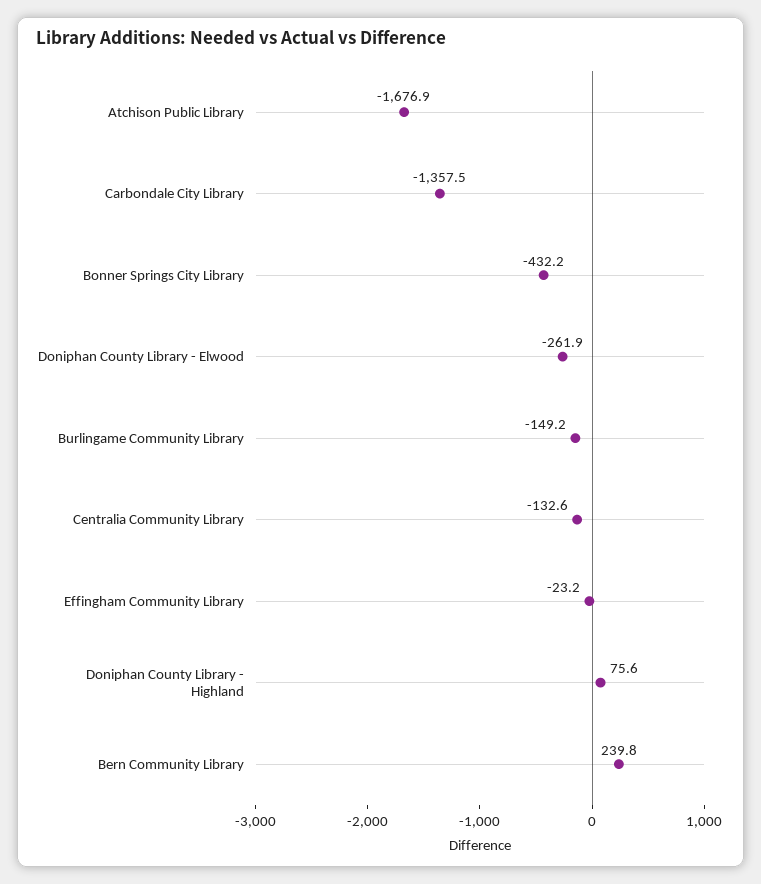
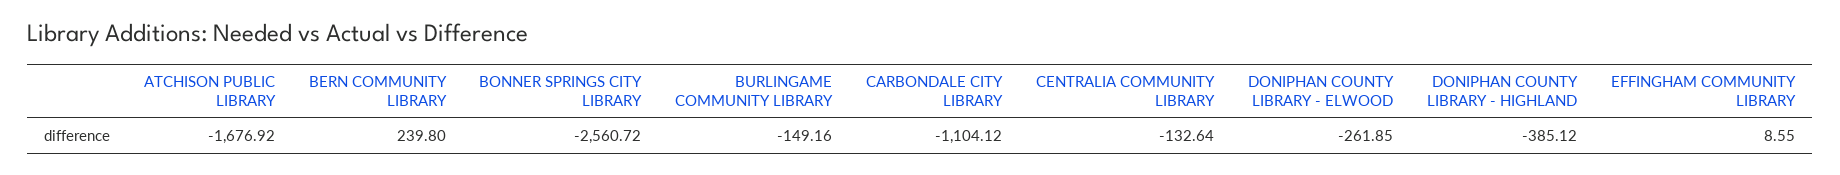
  {
    "Atchison Public Library": -1676.92,
-   "Carbondale City Library": -1357.5,
+   "Carbondale City Library": -1104.12,
-   "Bonner Springs City Library": -432.2,
+   "Bonner Springs City Library": -2560.72,
    "Doniphan County Library - Elwood": -261.85,
    "Burlingame Community Library": -149.16,
    "Centralia Community Library": -132.64,
-   "Effingham Community Library": -23.2,
+   "Effingham Community Library": 8.55,
-   "Doniphan County Library - Highland": 75.6,
+   "Doniphan County Library - Highland": -385.12,
    "Bern Community Library": 239.8
  }

